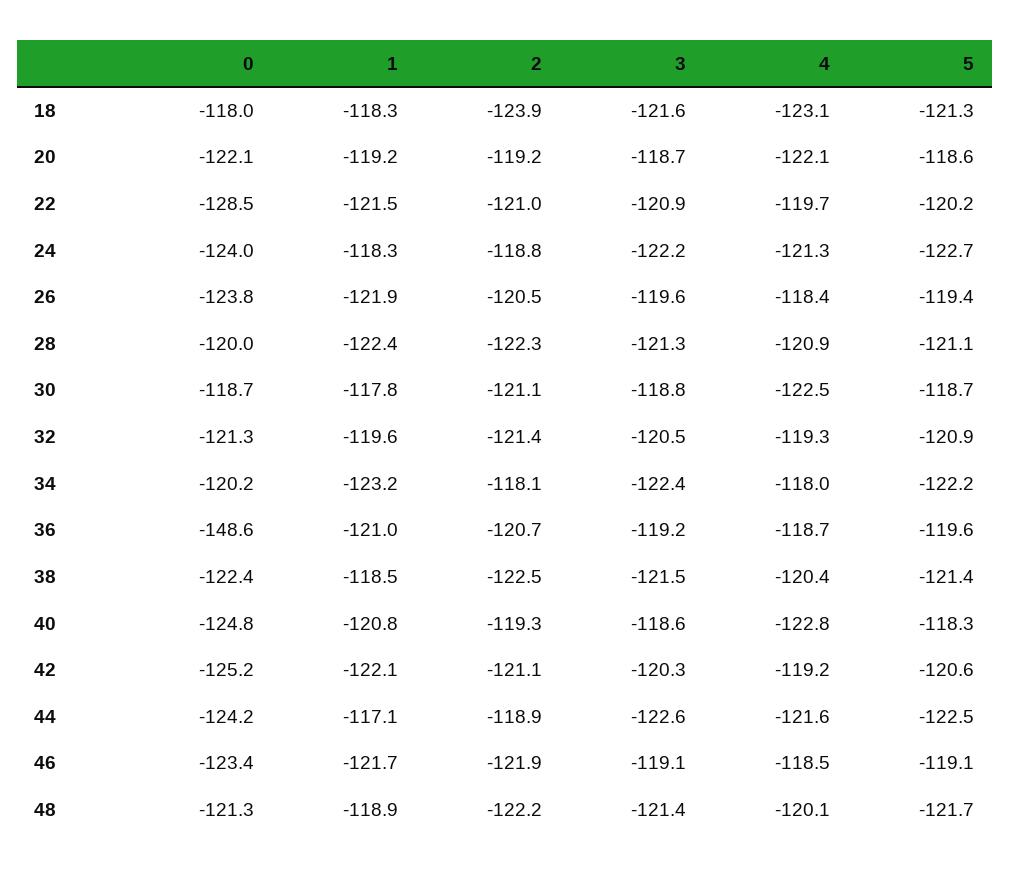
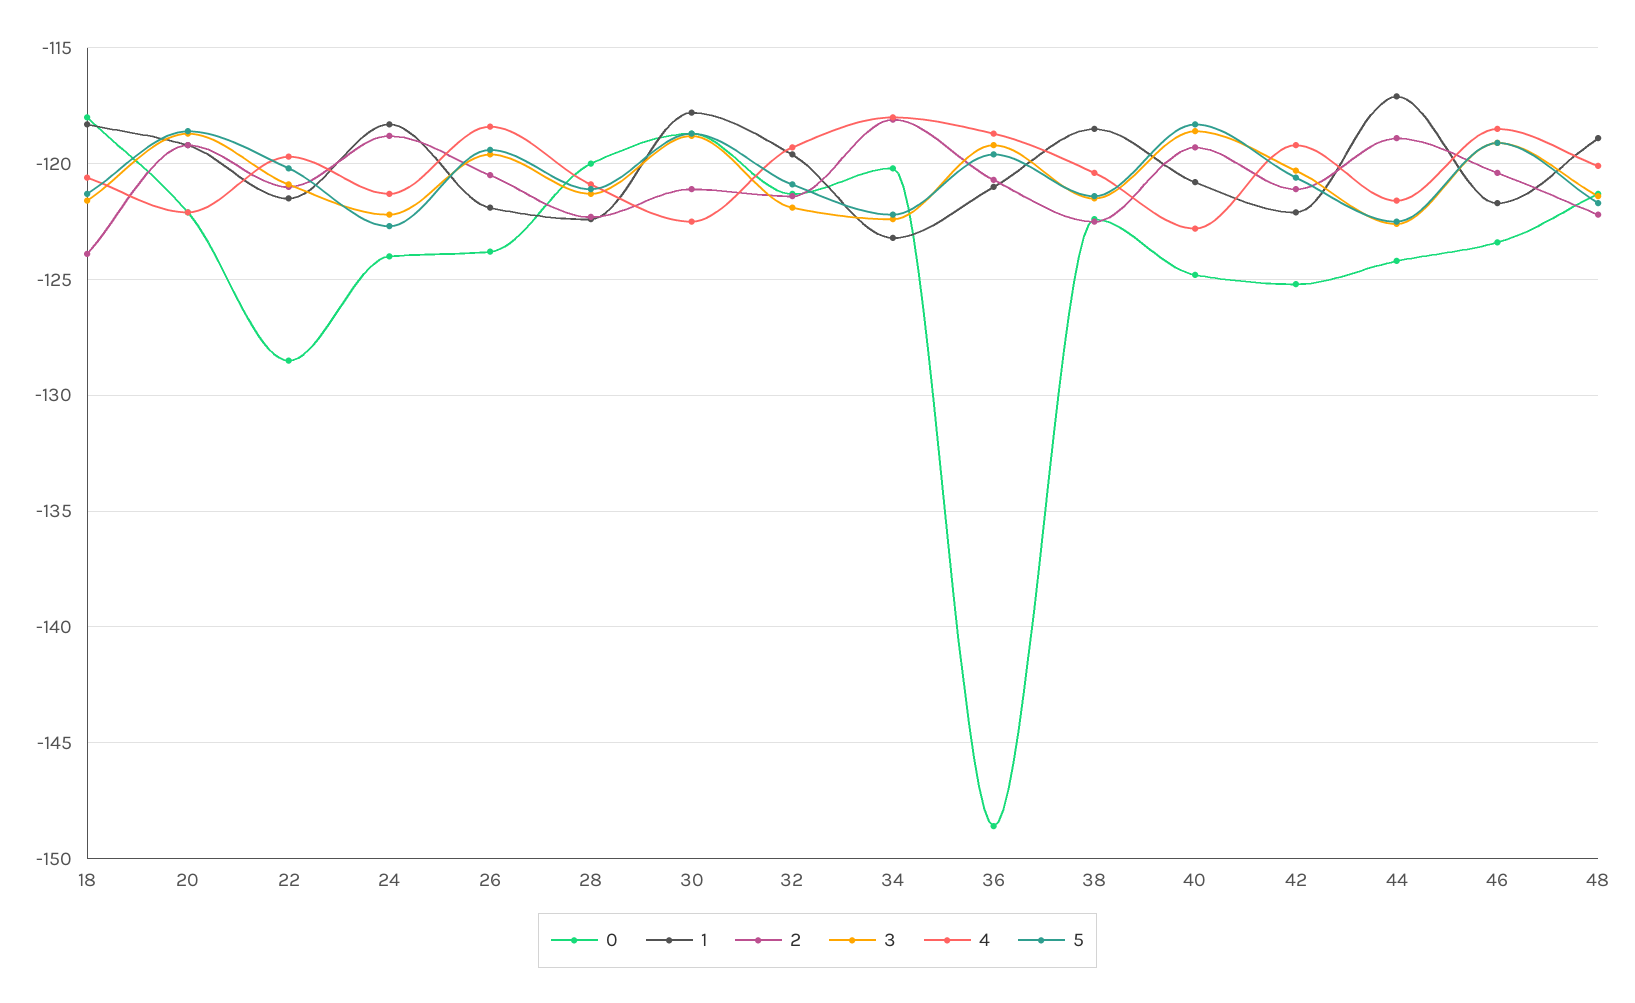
  {
    "0": {
      "18": -118,
      "20": -122.1,
      "22": -128.5,
      "24": -124,
      "26": -123.8,
      "28": -120,
      "30": -118.7,
      "32": -121.3,
      "34": -120.2,
      "36": -148.6,
      "38": -122.4,
      "40": -124.8,
      "42": -125.2,
      "44": -124.2,
      "46": -123.4,
      "48": -121.3
    },
    "1": {
      "18": -118.3,
      "20": -119.2,
      "22": -121.5,
      "24": -118.3,
      "26": -121.9,
      "28": -122.4,
      "30": -117.8,
      "32": -119.6,
      "34": -123.2,
      "36": -121,
      "38": -118.5,
      "40": -120.8,
      "42": -122.1,
      "44": -117.1,
      "46": -121.7,
      "48": -118.9
    },
    "2": {
      "18": -123.9,
      "20": -119.2,
      "22": -121,
      "24": -118.8,
      "26": -120.5,
      "28": -122.3,
      "30": -121.1,
      "32": -121.4,
      "34": -118.1,
      "36": -120.7,
      "38": -122.5,
      "40": -119.3,
      "42": -121.1,
      "44": -118.9,
-     "46": -121.9,
+     "46": -120.5,
      "48": -122.2
    },
    "3": {
      "18": -121.6,
      "20": -118.7,
      "22": -120.9,
      "24": -122.2,
      "26": -119.6,
      "28": -121.3,
      "30": -118.8,
-     "32": -120.5,
+     "32": -122,
      "34": -122.4,
      "36": -119.2,
      "38": -121.5,
      "40": -118.6,
      "42": -120.3,
      "44": -122.6,
      "46": -119.1,
      "48": -121.4
    },
    "4": {
-     "18": -123.1,
+     "18": -120.5,
      "20": -122.1,
      "22": -119.7,
      "24": -121.3,
      "26": -118.4,
      "28": -120.9,
      "30": -122.5,
      "32": -119.3,
      "34": -118,
      "36": -118.7,
      "38": -120.4,
      "40": -122.8,
      "42": -119.2,
      "44": -121.6,
      "46": -118.5,
      "48": -120.1
    },
    "5": {
      "18": -121.3,
      "20": -118.6,
      "22": -120.2,
      "24": -122.7,
      "26": -119.4,
      "28": -121.1,
      "30": -118.7,
      "32": -120.9,
      "34": -122.2,
      "36": -119.6,
      "38": -121.4,
      "40": -118.3,
      "42": -120.6,
      "44": -122.5,
      "46": -119.1,
      "48": -121.7
    }
  }

